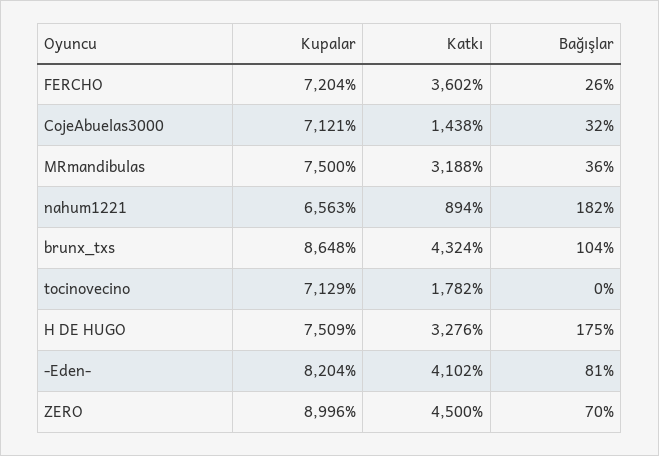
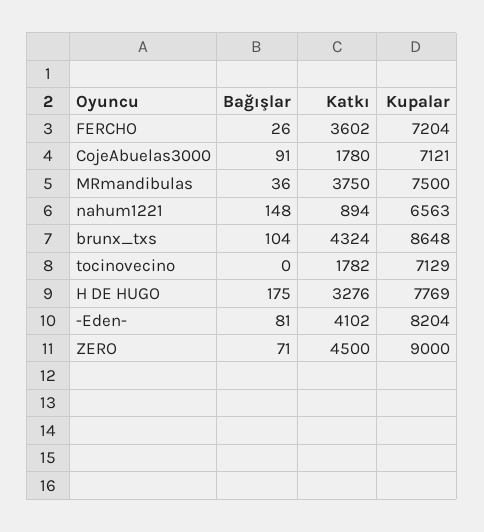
  {
    "Kupalar": {
      "FERCHO": 7204,
      "CojeAbuelas3000": 7121,
      "MRmandibulas": 7500,
      "nahum1221": 6563,
      "brunx_txs": 8648,
      "tocinovecino": 7129,
-     "H DE HUGO": 7509,
+     "H DE HUGO": 7769,
      "-Eden-": 8204,
-     "ZERO": 8996
+     "ZERO": 9000
    },
    "Katkı": {
      "FERCHO": 3602,
-     "CojeAbuelas3000": 1438,
+     "CojeAbuelas3000": 1780,
-     "MRmandibulas": 3188,
+     "MRmandibulas": 3750,
      "nahum1221": 894,
      "brunx_txs": 4324,
      "tocinovecino": 1782,
      "H DE HUGO": 3276,
      "-Eden-": 4102,
      "ZERO": 4500
    },
    "Bağışlar": {
      "FERCHO": 26,
-     "CojeAbuelas3000": 32,
+     "CojeAbuelas3000": 91,
      "MRmandibulas": 36,
-     "nahum1221": 182,
+     "nahum1221": 148,
      "brunx_txs": 104,
      "tocinovecino": 0,
      "H DE HUGO": 175,
      "-Eden-": 81,
-     "ZERO": 70
+     "ZERO": 71
    }
  }

